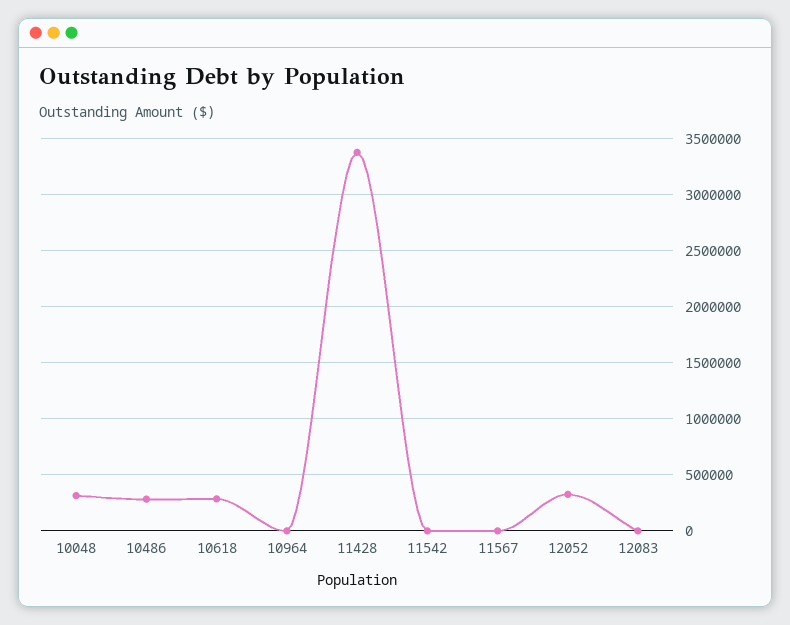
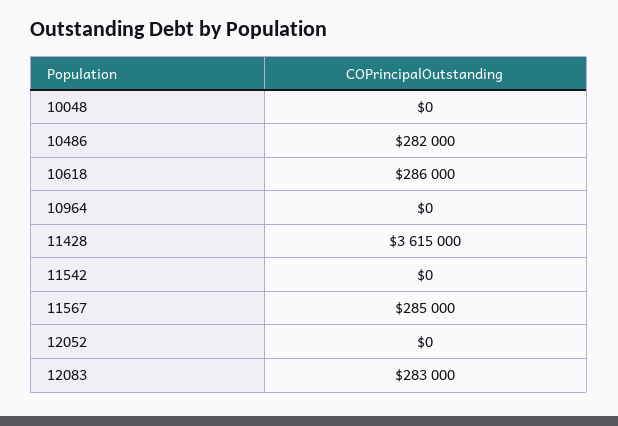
  {
-   "10048": 300000,
+   "10048": 0,
    "10486": 282000,
    "10618": 286000,
    "10964": 0,
-   "11428": 3400000,
+   "11428": 3615000,
    "11542": 0,
-   "11567": 0,
+   "11567": 285000,
-   "12052": 300000,
+   "12052": 0,
-   "12083": 0
+   "12083": 283000
  }

